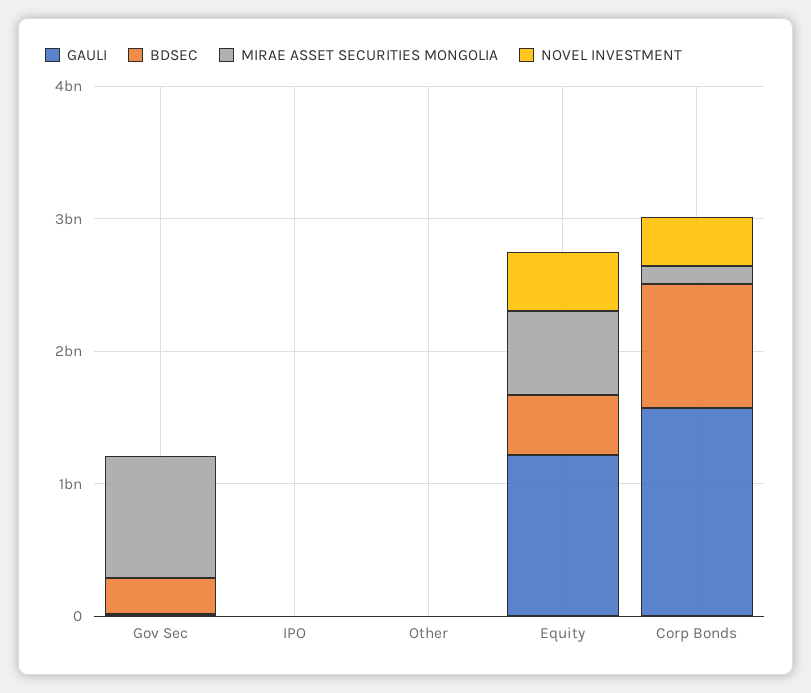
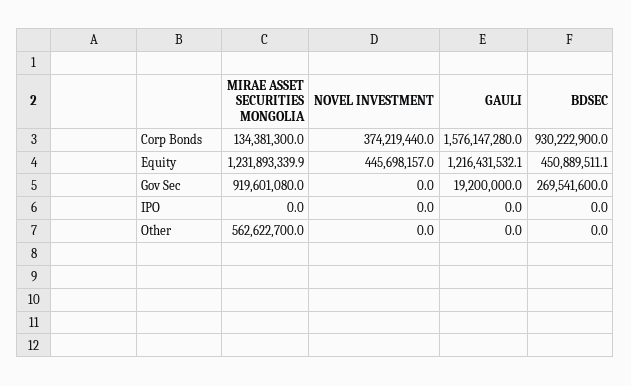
  {
    "GAULI": {
      "Gov Sec": 19200000,
      "IPO": 0,
      "Other": 0,
      "Equity": 1216431532.1,
      "Corp Bonds": 1576147280
    },
    "BDSEC": {
      "Gov Sec": 269541600,
      "IPO": 0,
      "Other": 0,
      "Equity": 450889511.1,
      "Corp Bonds": 930222900
    },
    "MIRAE ASSET SECURITIES MONGOLIA": {
      "Gov Sec": 919601080,
      "IPO": 0,
-     "Other": 0,
+     "Other": 562622700,
-     "Equity": 600000000,
+     "Equity": 1231893339.9,
      "Corp Bonds": 134381300
    },
    "NOVEL INVESTMENT": {
      "Gov Sec": 0,
      "IPO": 0,
      "Other": 0,
      "Equity": 445698157,
      "Corp Bonds": 374219440
    }
  }

